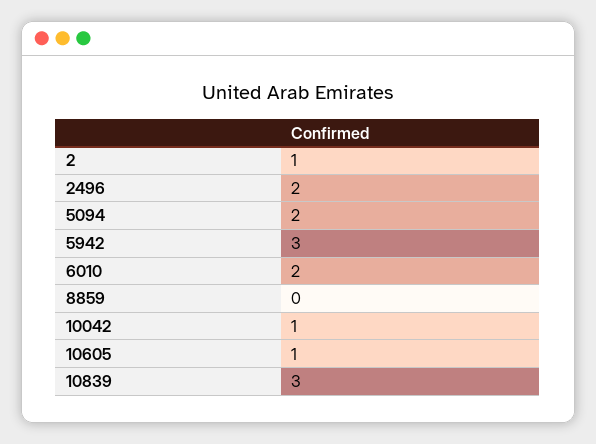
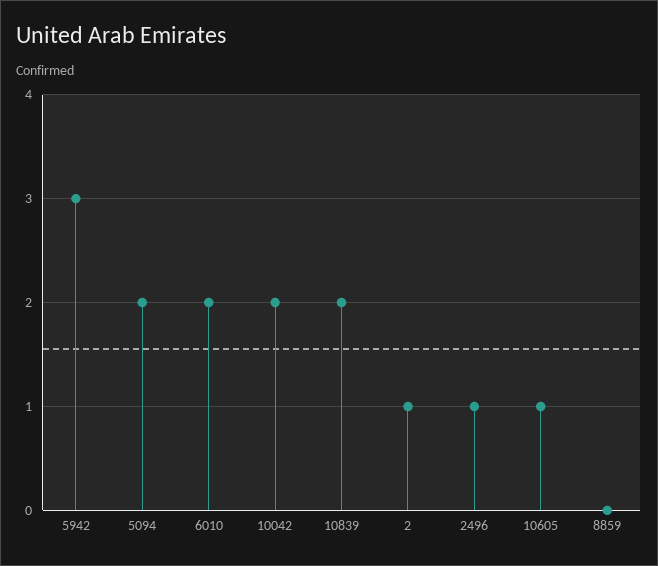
  {
    "2": 1,
-   "2496": 2,
+   "2496": 1,
    "5094": 2,
    "5942": 3,
    "6010": 2,
    "8859": 0,
-   "10042": 1,
+   "10042": 2,
    "10605": 1,
-   "10839": 3
+   "10839": 2
  }

